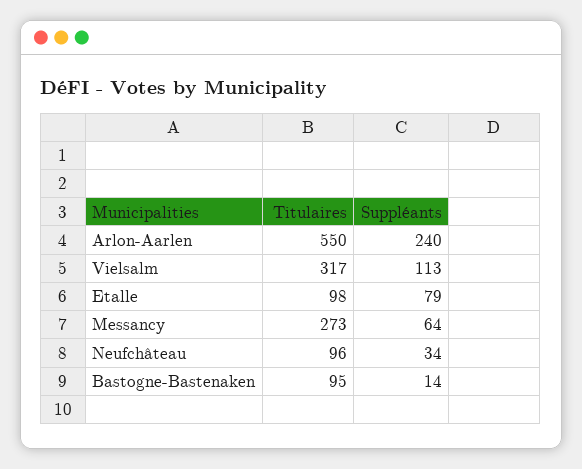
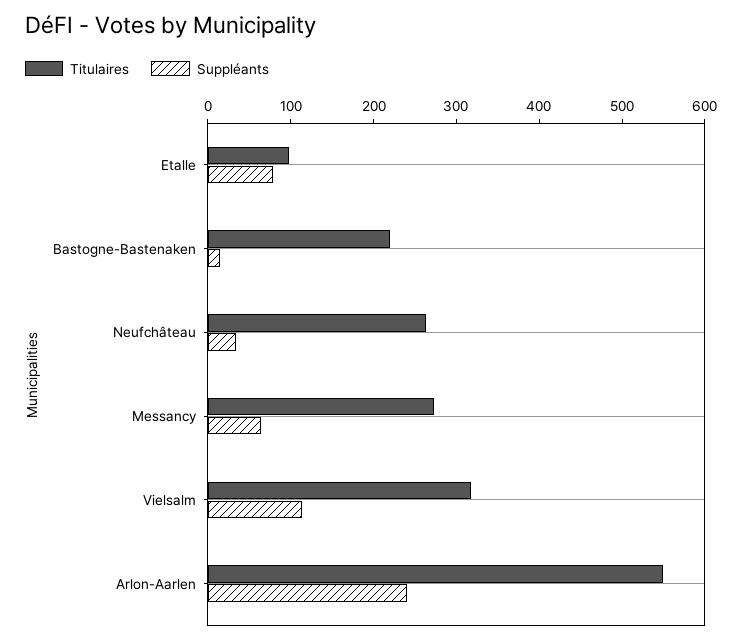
  {
    "Titulaires": {
      "Arlon-Aarlen": 550,
      "Vielsalm": 317,
      "Etalle": 98,
      "Messancy": 273,
-     "Neufchâteau": 96,
+     "Neufchâteau": 260,
-     "Bastogne-Bastenaken": 95
+     "Bastogne-Bastenaken": 220
    },
    "Suppléants": {
      "Arlon-Aarlen": 240,
      "Vielsalm": 113,
      "Etalle": 79,
      "Messancy": 64,
      "Neufchâteau": 34,
      "Bastogne-Bastenaken": 14
    }
  }

